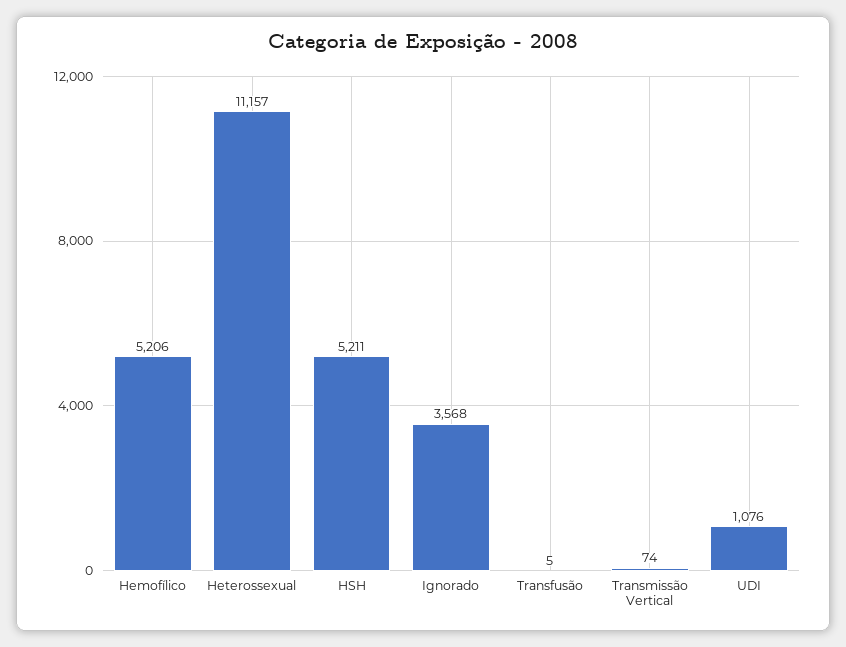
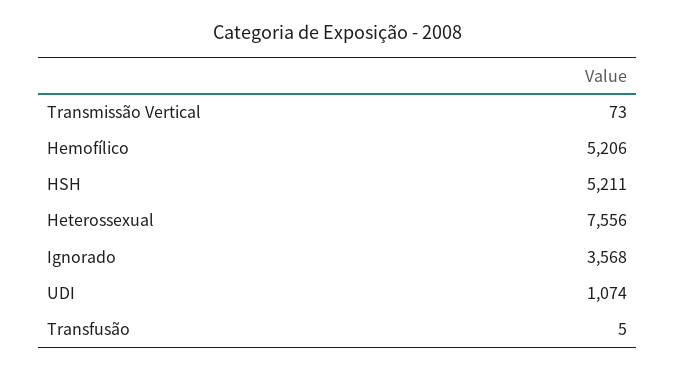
  {
    "Hemofílico": 5206,
-   "Heterossexual": 11157,
+   "Heterossexual": 7556,
    "HSH": 5211,
    "Ignorado": 3568,
    "Transfusão": 5,
-   "Transmissão Vertical": 74,
+   "Transmissão Vertical": 73,
-   "UDI": 1076
+   "UDI": 1074
  }

